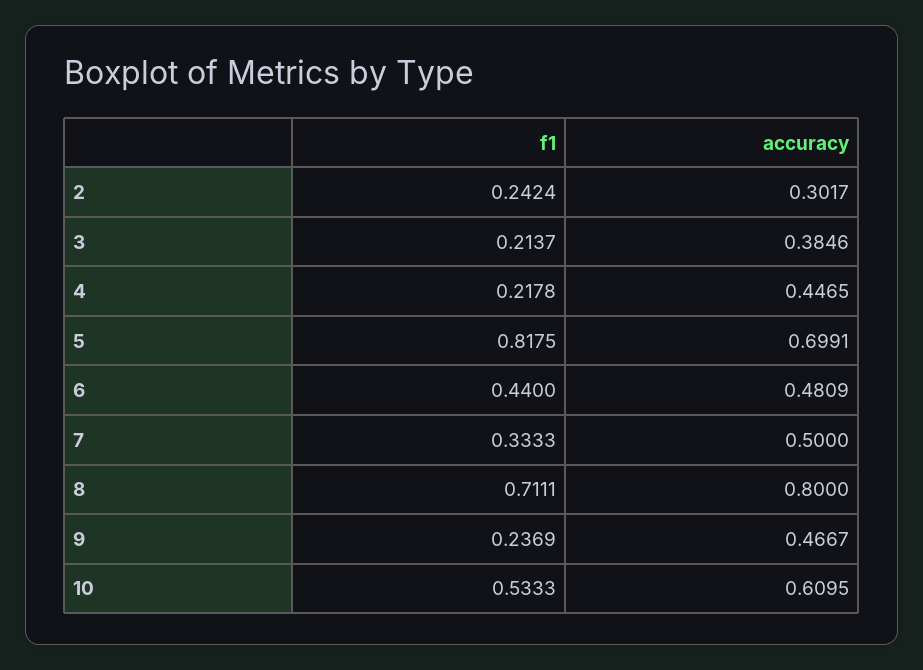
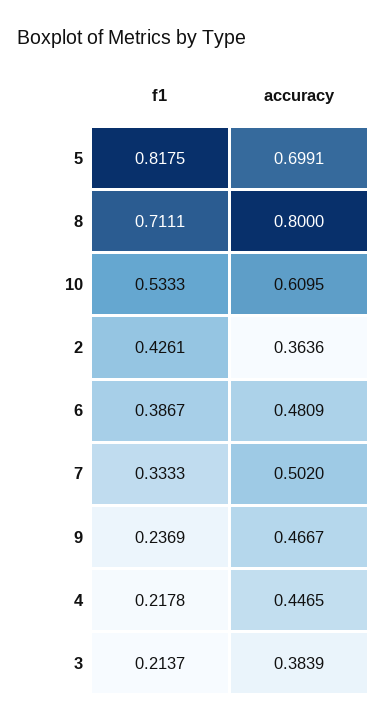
  {
    "f1": {
-     "2": 0.2424,
+     "2": 0.4261,
      "3": 0.2137,
      "4": 0.2178,
      "5": 0.8175,
-     "6": 0.44,
+     "6": 0.3867,
      "7": 0.3333,
      "8": 0.7111,
      "9": 0.2369,
      "10": 0.5333
    },
    "accuracy": {
-     "2": 0.3017,
+     "2": 0.3636,
-     "3": 0.3846,
+     "3": 0.3839,
      "4": 0.4465,
      "5": 0.6991,
      "6": 0.4809,
-     "7": 0.5,
+     "7": 0.502,
      "8": 0.8,
      "9": 0.4667,
      "10": 0.6095
    }
  }

